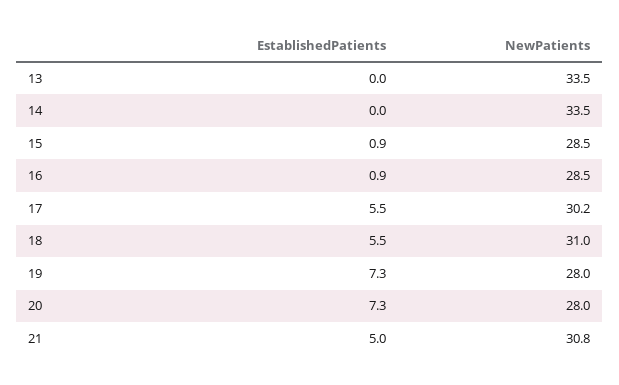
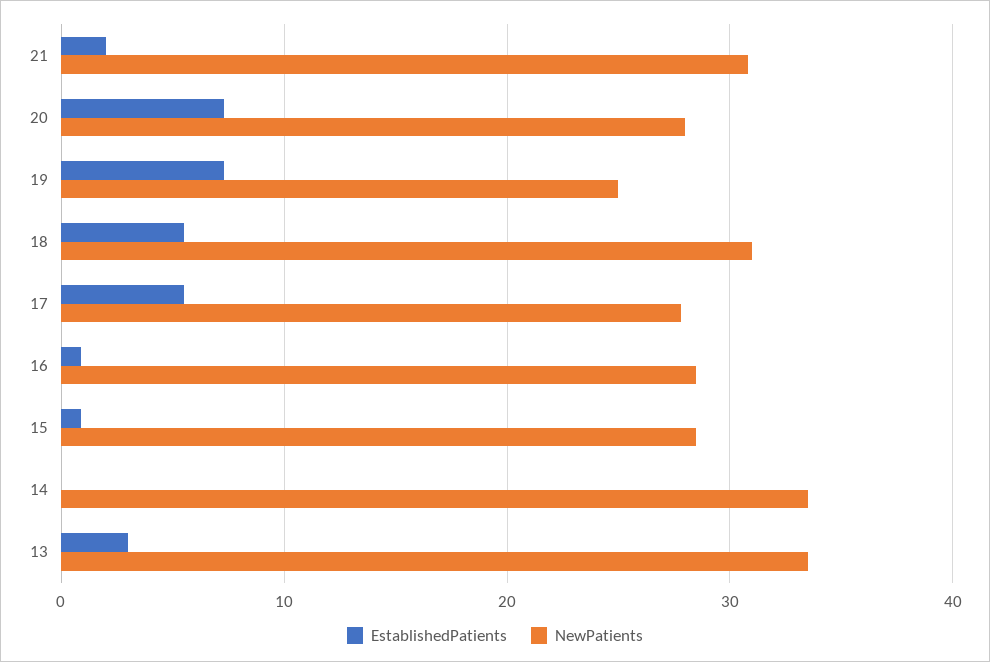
  {
    "EstablishedPatients": {
-     "13": 0,
+     "13": 3,
      "14": 0,
      "15": 0.9,
      "16": 0.9,
      "17": 5.5,
      "18": 5.5,
      "19": 7.3,
      "20": 7.3,
-     "21": 5
+     "21": 2
    },
    "NewPatients": {
      "13": 33.5,
      "14": 33.5,
      "15": 28.5,
      "16": 28.5,
-     "17": 30.2,
+     "17": 28,
      "18": 31,
-     "19": 28,
+     "19": 25,
      "20": 28,
      "21": 30.8
    }
  }

